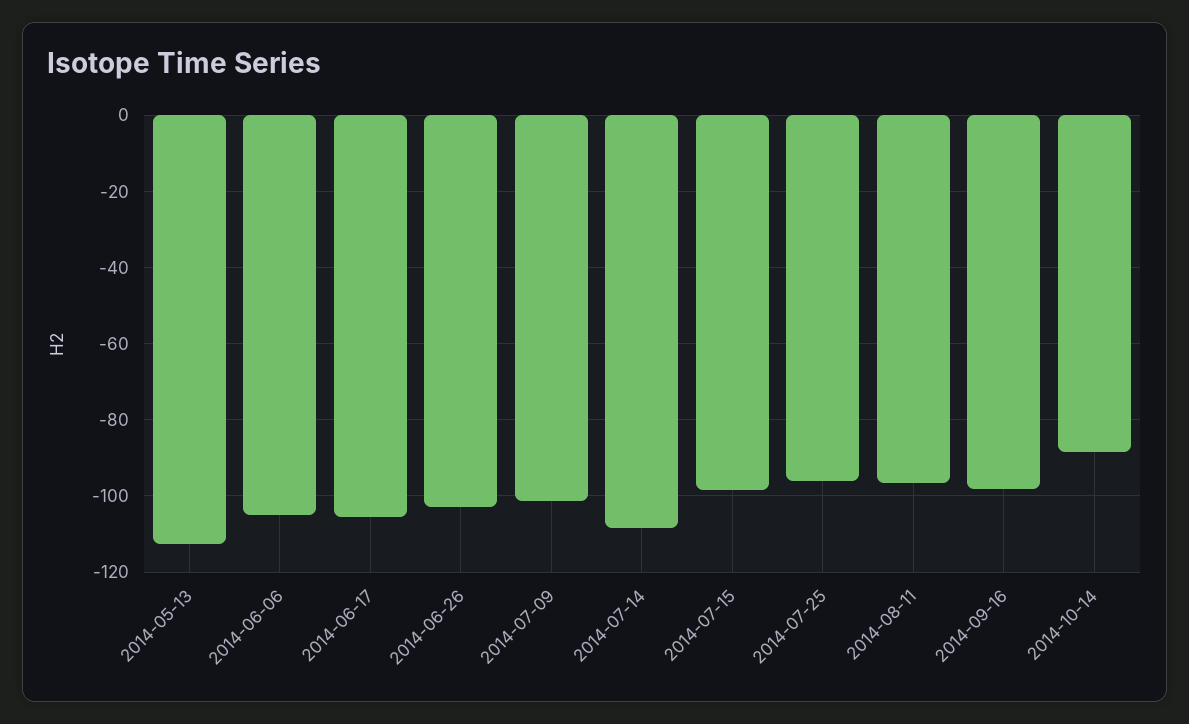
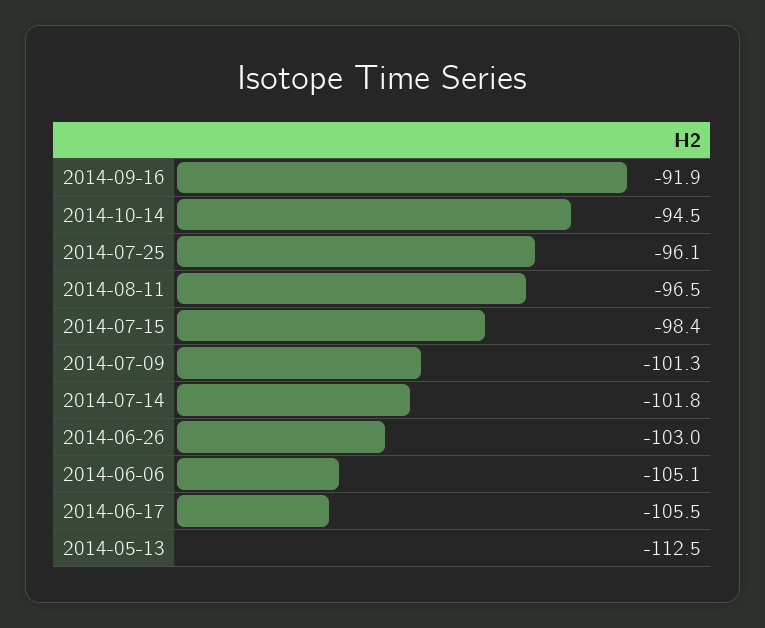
  {
    "2014-05-13": -112.5,
    "2014-06-06": -105.1,
    "2014-06-17": -105.5,
    "2014-06-26": -103,
    "2014-07-09": -101.3,
-   "2014-07-14": -108,
+   "2014-07-14": -101.8,
    "2014-07-15": -98.4,
    "2014-07-25": -96.1,
    "2014-08-11": -96.5,
-   "2014-09-16": -98,
+   "2014-09-16": -91.9,
-   "2014-10-14": -88
+   "2014-10-14": -94.5
  }

